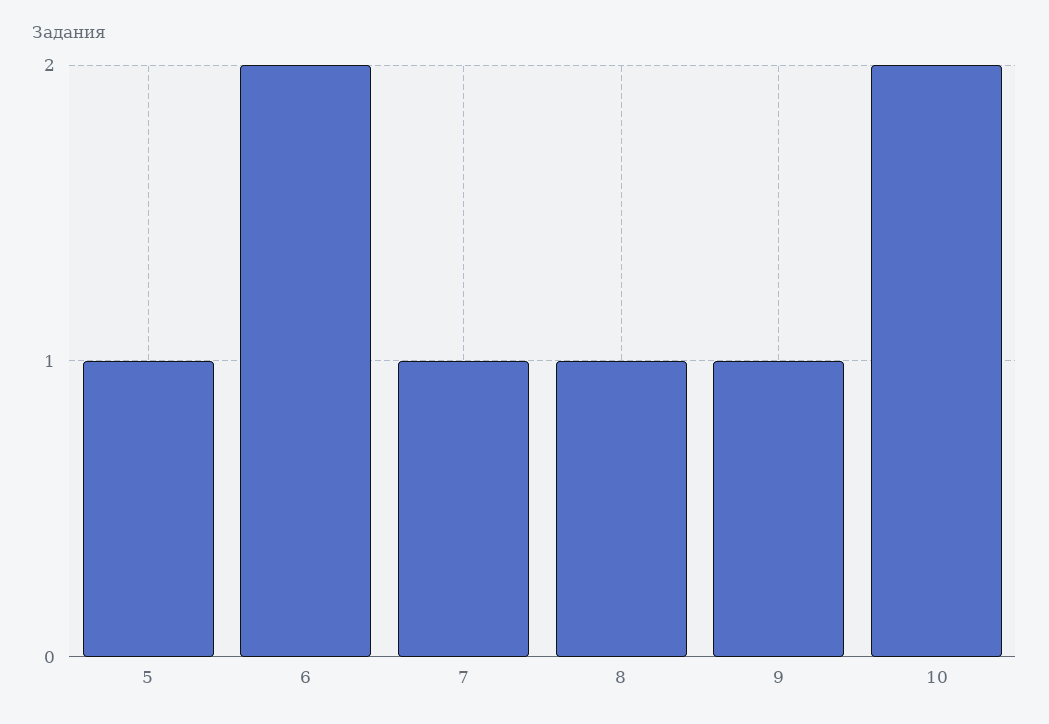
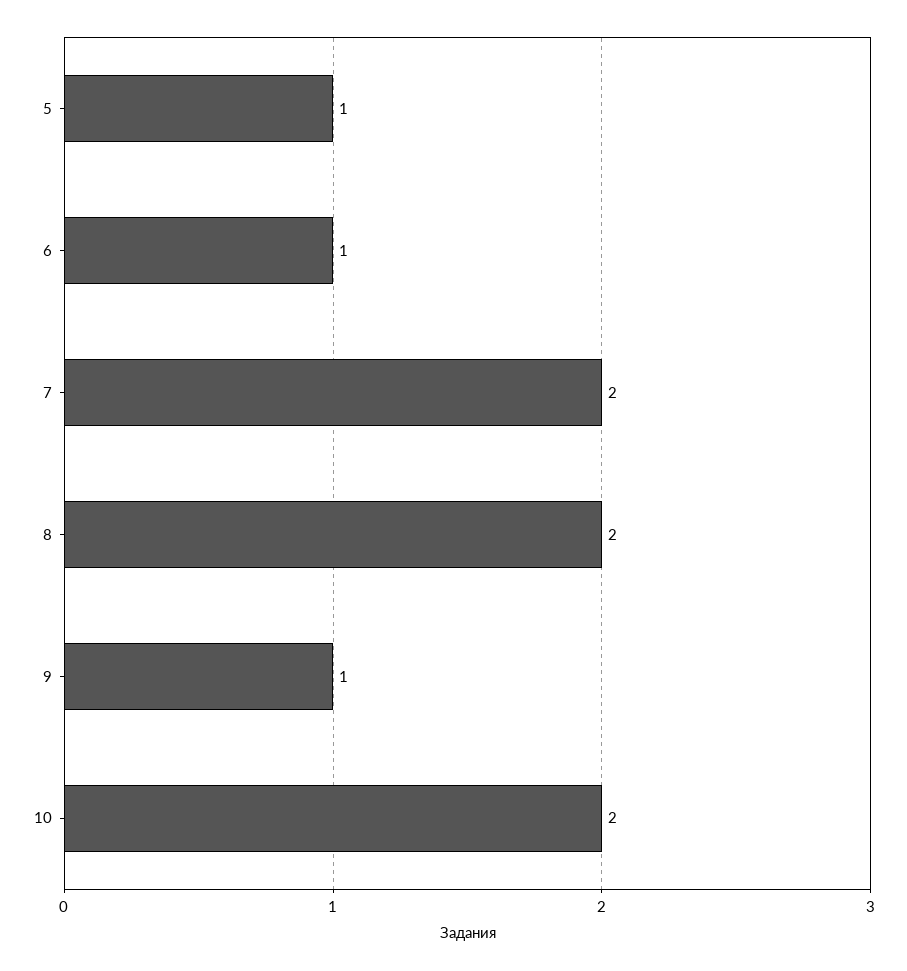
  {
    "5": 1,
-   "6": 2,
+   "6": 1,
-   "7": 1,
+   "7": 2,
-   "8": 1,
+   "8": 2,
    "9": 1,
    "10": 2
  }

